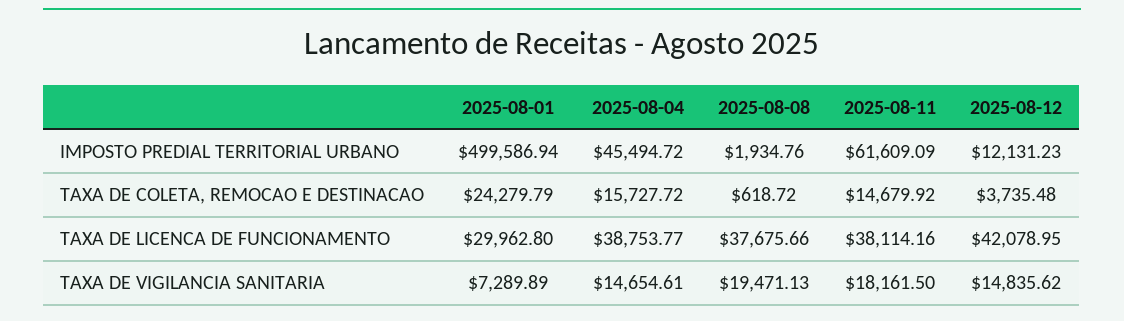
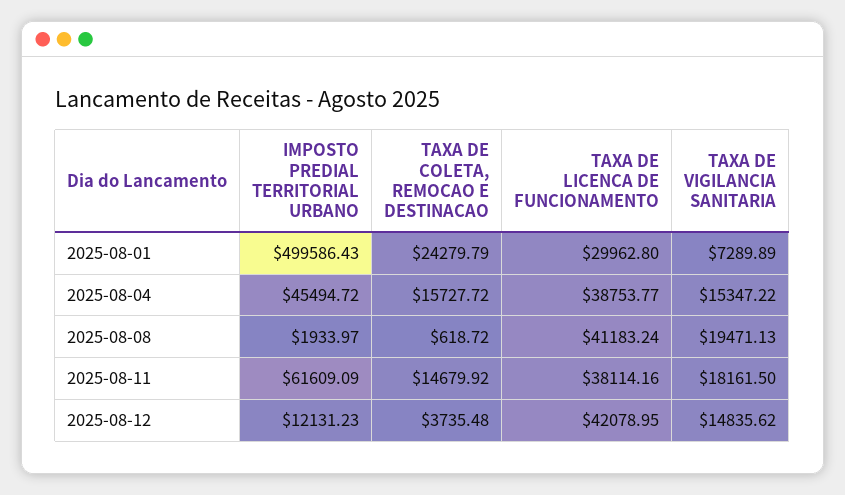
  {
    "2025-08-01": {
-     "IMPOSTO PREDIAL TERRITORIAL URBANO": 499586.94,
+     "IMPOSTO PREDIAL TERRITORIAL URBANO": 499586.43,
      "TAXA DE COLETA, REMOCAO E DESTINACAO": 24279.79,
      "TAXA DE LICENCA DE FUNCIONAMENTO": 29962.8,
      "TAXA DE VIGILANCIA SANITARIA": 7289.89
    },
    "2025-08-04": {
      "IMPOSTO PREDIAL TERRITORIAL URBANO": 45494.72,
      "TAXA DE COLETA, REMOCAO E DESTINACAO": 15727.72,
      "TAXA DE LICENCA DE FUNCIONAMENTO": 38753.77,
-     "TAXA DE VIGILANCIA SANITARIA": 14654.61
+     "TAXA DE VIGILANCIA SANITARIA": 15347.22
    },
    "2025-08-08": {
-     "IMPOSTO PREDIAL TERRITORIAL URBANO": 1934.76,
+     "IMPOSTO PREDIAL TERRITORIAL URBANO": 1933.97,
      "TAXA DE COLETA, REMOCAO E DESTINACAO": 618.72,
-     "TAXA DE LICENCA DE FUNCIONAMENTO": 37675.66,
+     "TAXA DE LICENCA DE FUNCIONAMENTO": 41183.24,
      "TAXA DE VIGILANCIA SANITARIA": 19471.13
    },
    "2025-08-11": {
      "IMPOSTO PREDIAL TERRITORIAL URBANO": 61609.09,
      "TAXA DE COLETA, REMOCAO E DESTINACAO": 14679.92,
      "TAXA DE LICENCA DE FUNCIONAMENTO": 38114.16,
      "TAXA DE VIGILANCIA SANITARIA": 18161.5
    },
    "2025-08-12": {
      "IMPOSTO PREDIAL TERRITORIAL URBANO": 12131.23,
      "TAXA DE COLETA, REMOCAO E DESTINACAO": 3735.48,
      "TAXA DE LICENCA DE FUNCIONAMENTO": 42078.95,
      "TAXA DE VIGILANCIA SANITARIA": 14835.62
    }
  }

